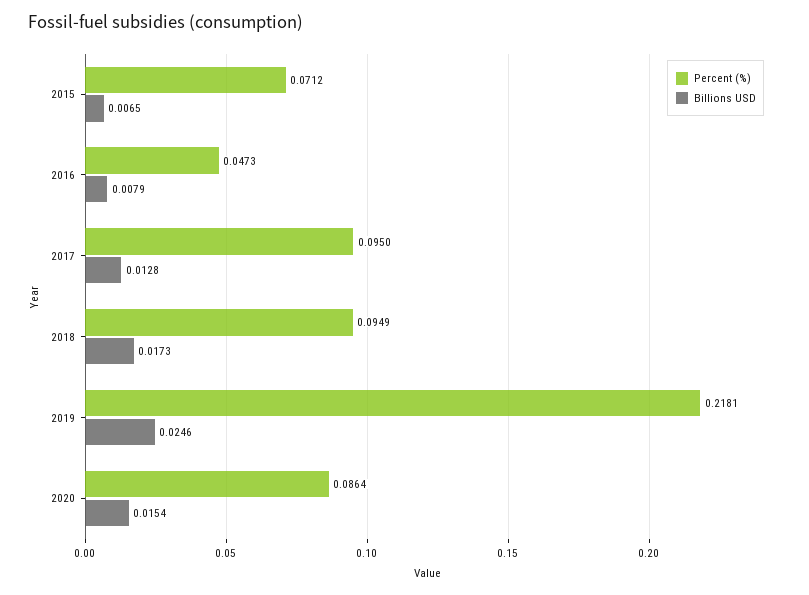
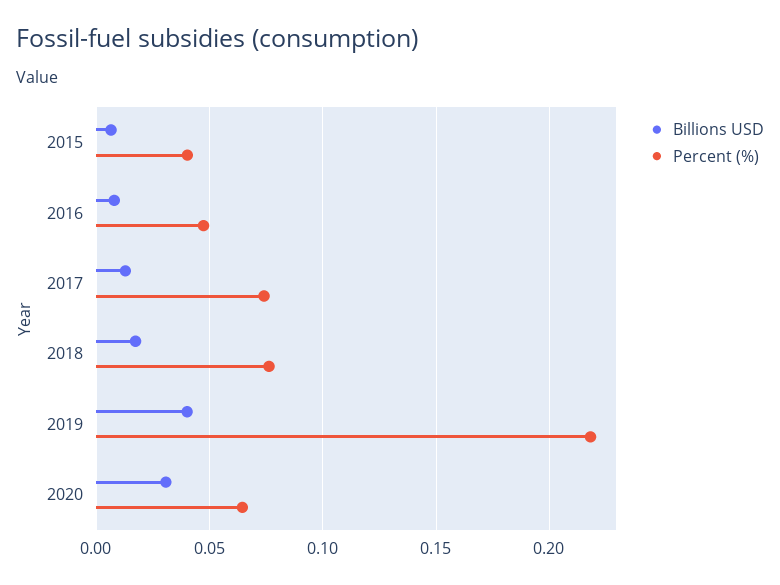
  {
    "Percent (%)": {
-     "2015": 0.0712,
+     "2015": 0.04,
      "2016": 0.0473,
-     "2017": 0.095,
+     "2017": 0.075,
-     "2018": 0.0949,
+     "2018": 0.075,
      "2019": 0.2181,
-     "2020": 0.0864
+     "2020": 0.065
    },
    "Billions USD": {
      "2015": 0.0065,
      "2016": 0.0079,
      "2017": 0.0128,
      "2018": 0.0173,
-     "2019": 0.0246,
+     "2019": 0.04,
-     "2020": 0.0154
+     "2020": 0.03
    }
  }

